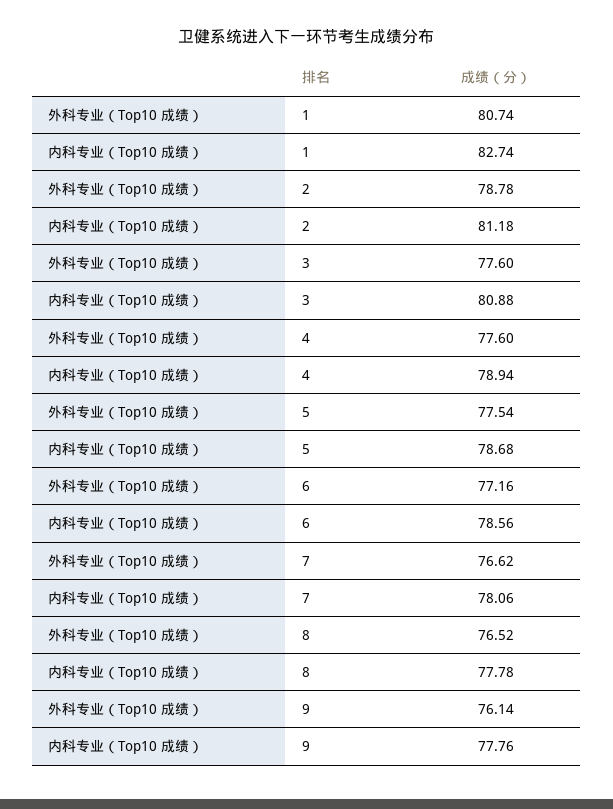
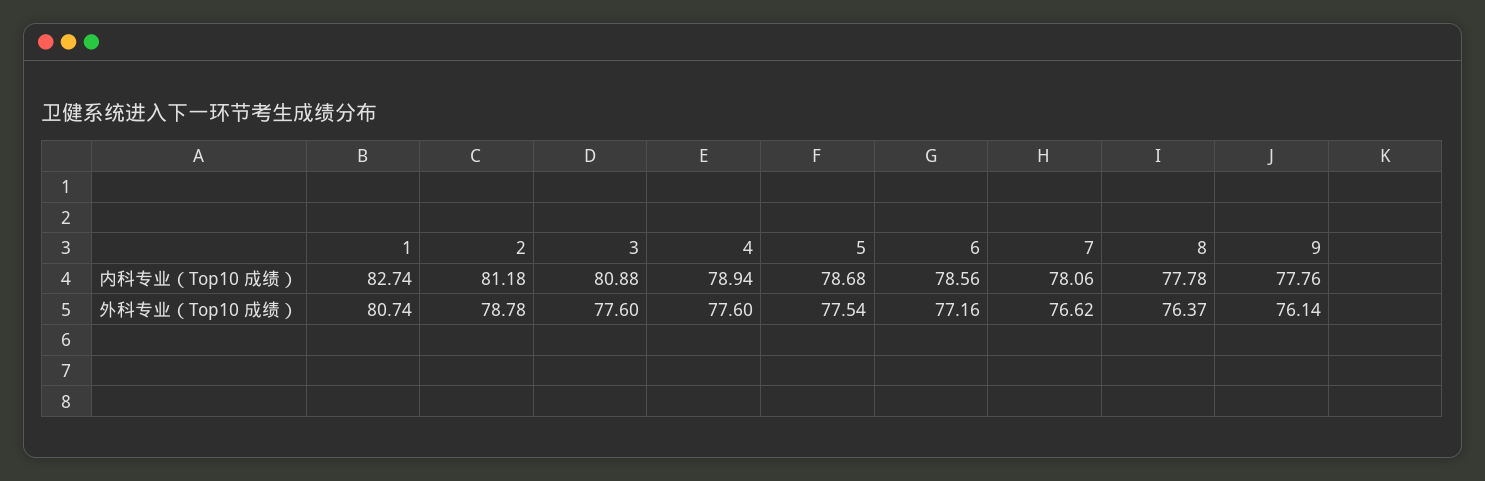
  {
    "外科专业（Top10 成绩）": {
      "1": 80.74,
      "2": 78.78,
      "3": 77.6,
      "4": 77.6,
      "5": 77.54,
      "6": 77.16,
      "7": 76.62,
-     "8": 76.52,
+     "8": 76.37,
      "9": 76.14
    },
    "内科专业（Top10 成绩）": {
      "1": 82.74,
      "2": 81.18,
      "3": 80.88,
      "4": 78.94,
      "5": 78.68,
      "6": 78.56,
      "7": 78.06,
      "8": 77.78,
      "9": 77.76
    }
  }

